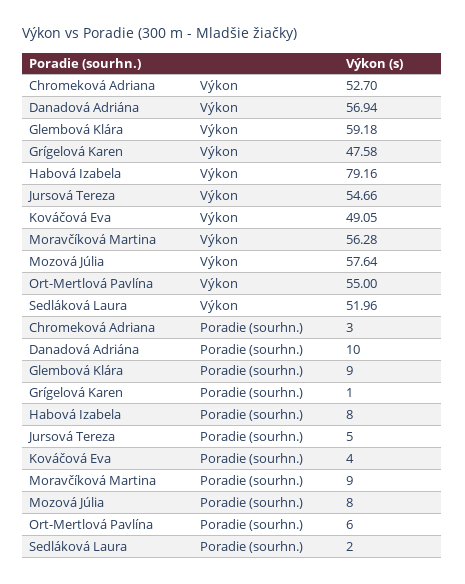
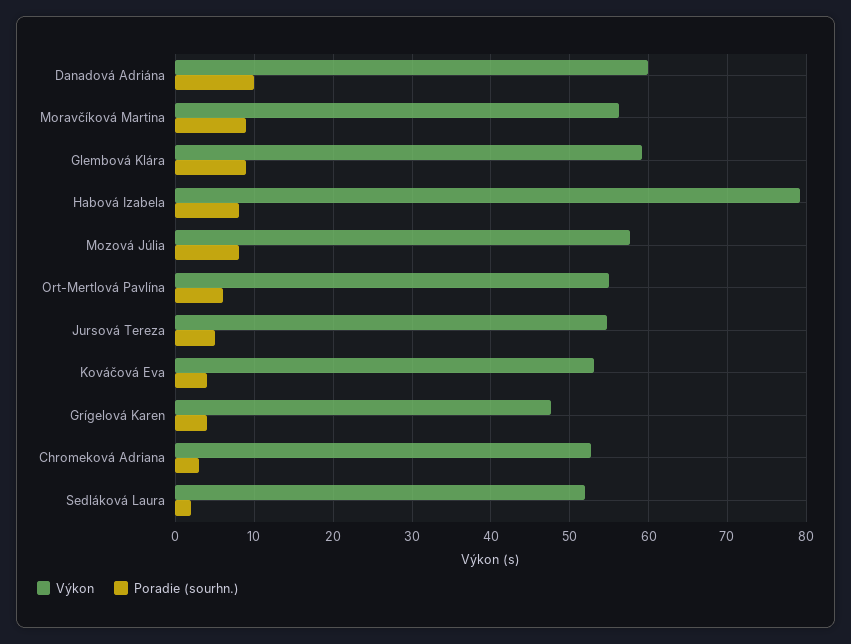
  {
    "Výkon": {
      "Chromeková Adriana": 52.7,
-     "Danadová Adriána": 56.94,
+     "Danadová Adriána": 60,
      "Glembová Klára": 59.18,
      "Grígelová Karen": 47.58,
      "Habová Izabela": 79.16,
      "Jursová Tereza": 54.66,
-     "Kováčová Eva": 49.05,
+     "Kováčová Eva": 53,
      "Moravčíková Martina": 56.28,
      "Mozová Júlia": 57.64,
      "Ort-Mertlová Pavlína": 55,
      "Sedláková Laura": 51.96
    },
    "Poradie (sourhn.)": {
      "Chromeková Adriana": 3,
      "Danadová Adriána": 10,
      "Glembová Klára": 9,
-     "Grígelová Karen": 1,
+     "Grígelová Karen": 4,
      "Habová Izabela": 8,
      "Jursová Tereza": 5,
      "Kováčová Eva": 4,
      "Moravčíková Martina": 9,
      "Mozová Júlia": 8,
      "Ort-Mertlová Pavlína": 6,
      "Sedláková Laura": 2
    }
  }

